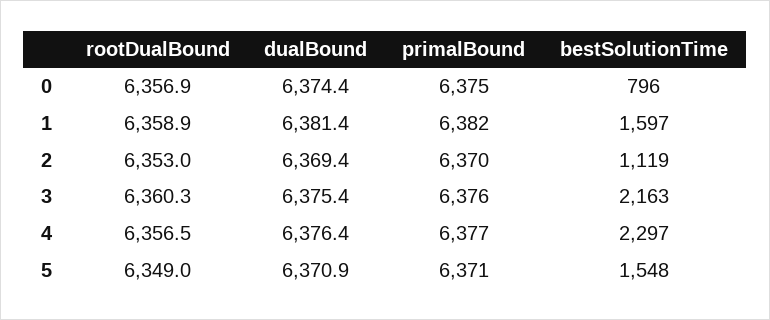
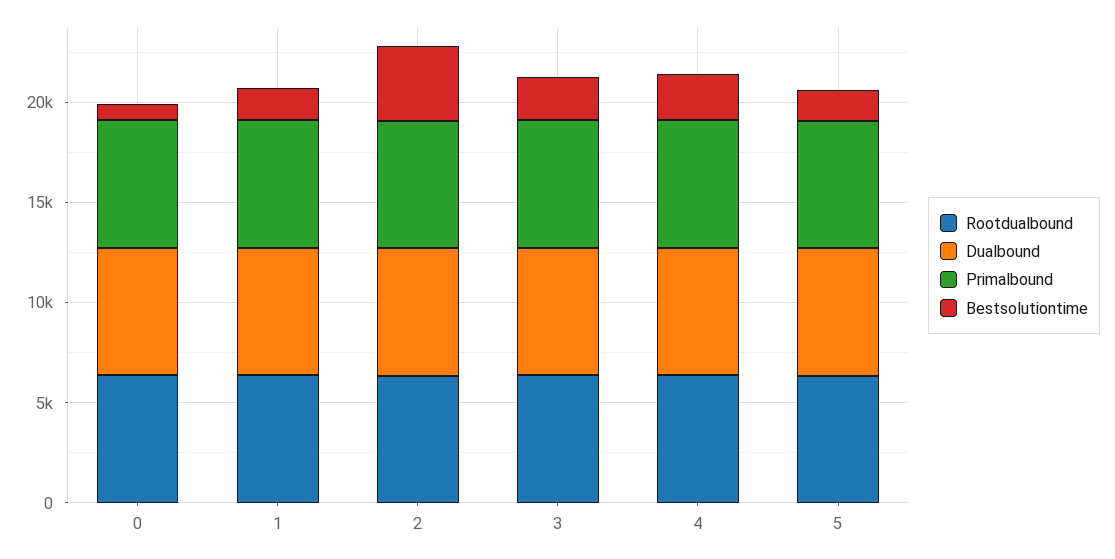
  {
    "rootDualBound": {
      "0": 6356.9,
      "1": 6358.9,
      "2": 6353,
      "3": 6360.3,
      "4": 6356.5,
      "5": 6349
    },
    "dualBound": {
      "0": 6374.4,
      "1": 6381.4,
      "2": 6369.4,
      "3": 6375.4,
      "4": 6376.4,
      "5": 6370.9
    },
    "primalBound": {
      "0": 6375,
      "1": 6382,
      "2": 6370,
      "3": 6376,
      "4": 6377,
      "5": 6371
    },
    "bestSolutionTime": {
      "0": 796,
      "1": 1597,
-     "2": 1119,
+     "2": 4000,
      "3": 2163,
      "4": 2297,
      "5": 1548
    }
  }

